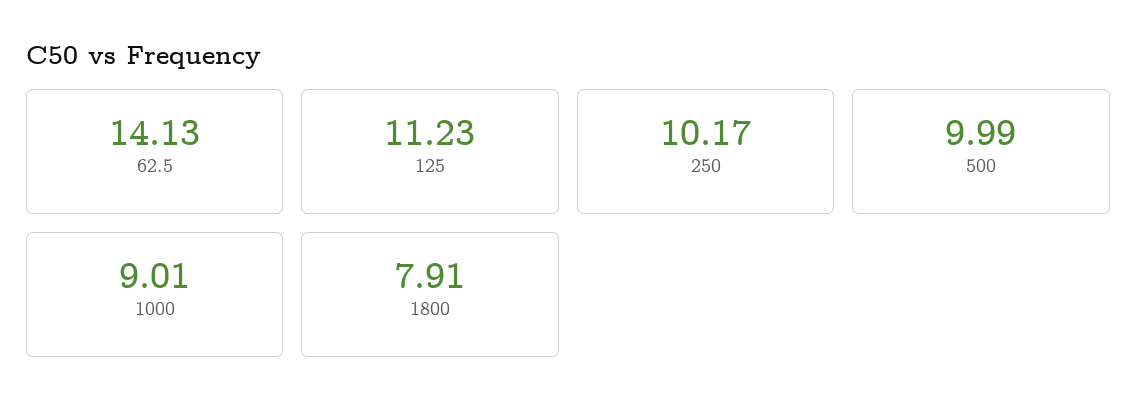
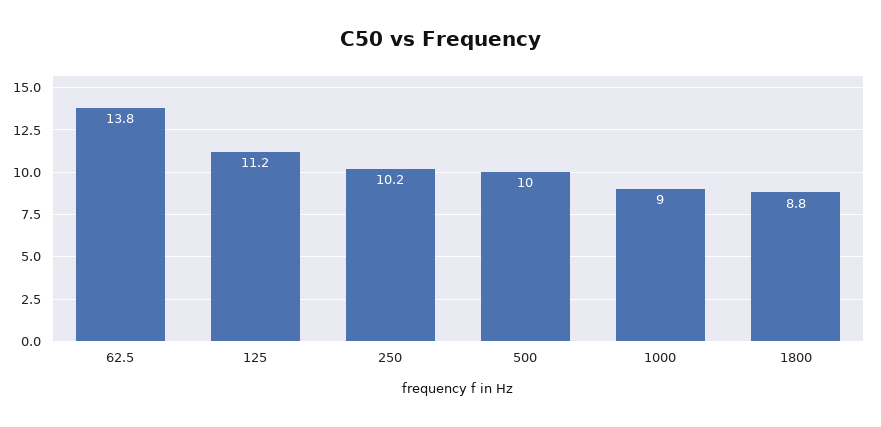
  {
-   "62.5": 14.13,
+   "62.5": 13.8,
    "125": 11.23,
    "250": 10.17,
    "500": 9.99,
    "1000": 9.01,
-   "1800": 7.91
+   "1800": 8.8
  }

